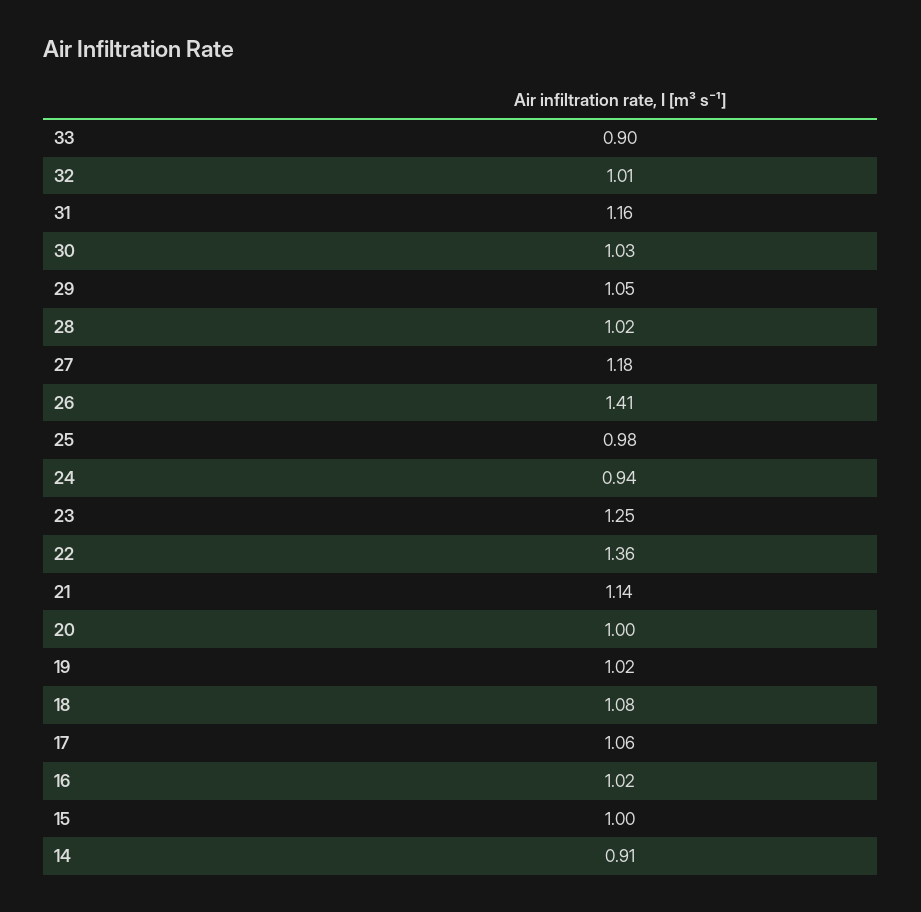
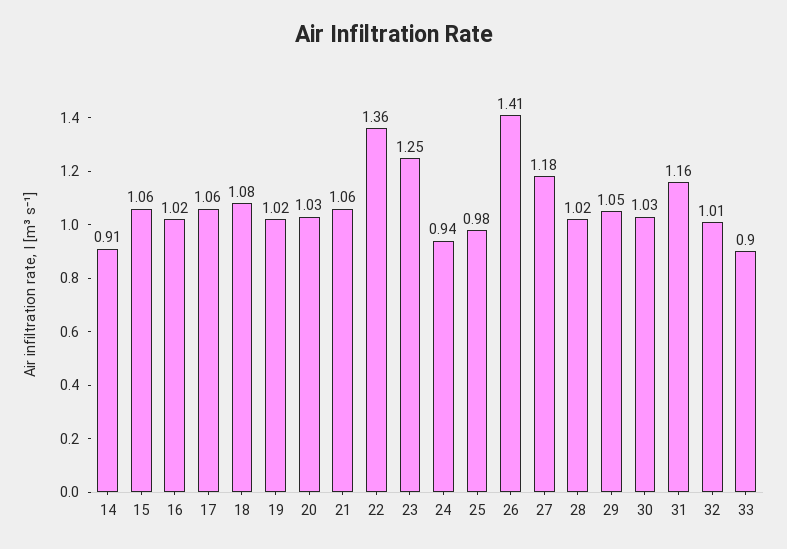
  {
    "33": 0.9,
    "32": 1.01,
    "31": 1.16,
    "30": 1.03,
    "29": 1.05,
    "28": 1.02,
    "27": 1.18,
    "26": 1.41,
    "25": 0.98,
    "24": 0.94,
    "23": 1.25,
    "22": 1.36,
-   "21": 1.14,
+   "21": 1.06,
-   "20": 1,
+   "20": 1.03,
    "19": 1.02,
    "18": 1.08,
    "17": 1.06,
    "16": 1.02,
-   "15": 1,
+   "15": 1.06,
    "14": 0.91
  }

